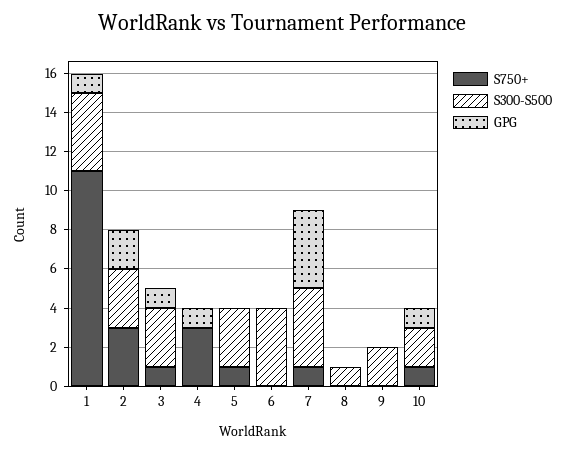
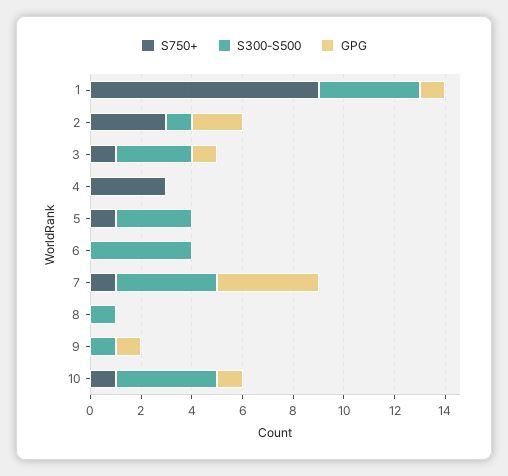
  {
    "S750+": {
-     "1": 11,
+     "1": 9,
      "2": 3,
      "3": 1,
      "4": 3,
      "5": 1,
      "6": 0,
      "7": 1,
      "8": 0,
      "9": 0,
      "10": 1
    },
    "S300-S500": {
      "1": 4,
-     "2": 3,
+     "2": 1,
      "3": 3,
      "4": 0,
      "5": 3,
      "6": 4,
      "7": 4,
      "8": 1,
-     "9": 2,
+     "9": 1,
-     "10": 2
+     "10": 4
    },
    "GPG": {
      "1": 1,
      "2": 2,
      "3": 1,
-     "4": 1,
+     "4": 0,
      "5": 0,
      "6": 0,
      "7": 4,
      "8": 0,
-     "9": 0,
+     "9": 1,
      "10": 1
    }
  }

